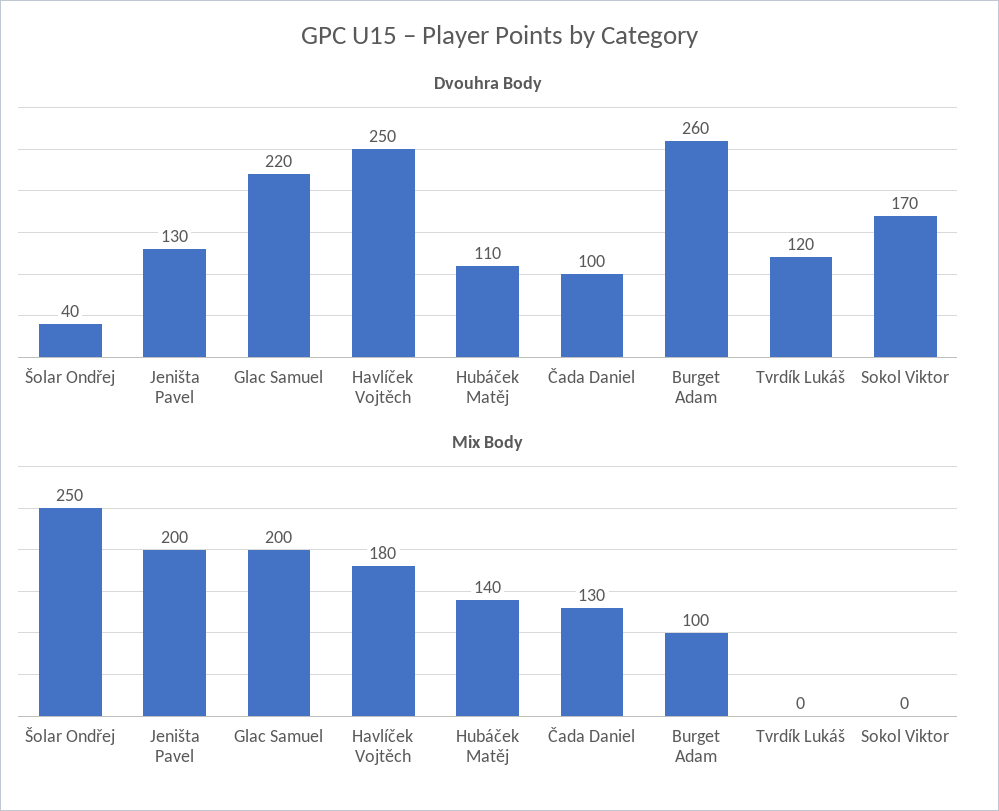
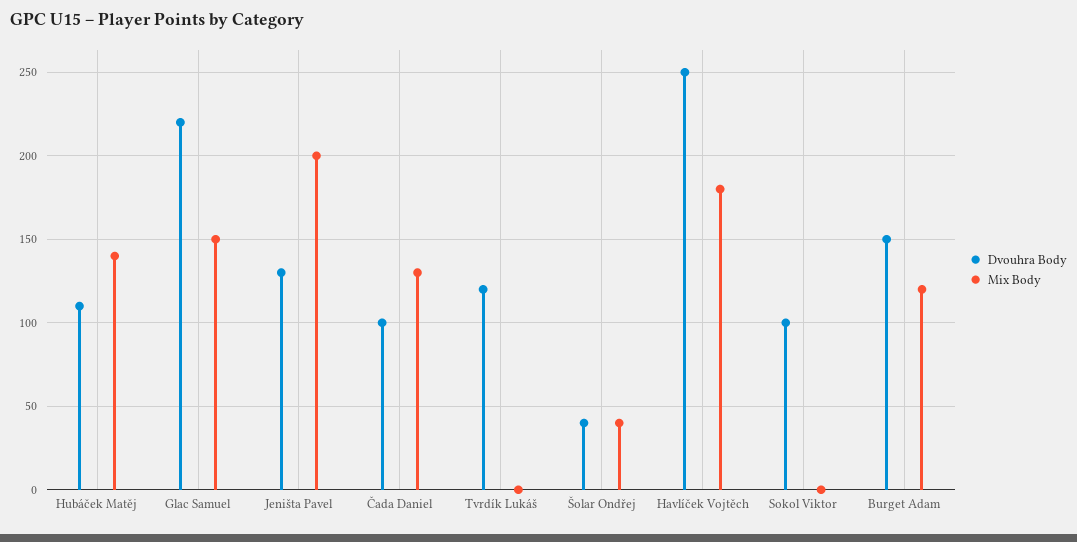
  {
    "Dvouhra Body": {
      "Šolar Ondřej": 40,
      "Jeništa Pavel": 130,
      "Glac Samuel": 220,
      "Havlíček Vojtěch": 250,
      "Hubáček Matěj": 110,
      "Čada Daniel": 100,
-     "Burget Adam": 260,
+     "Burget Adam": 150,
      "Tvrdík Lukáš": 120,
-     "Sokol Viktor": 170
+     "Sokol Viktor": 100
    },
    "Mix Body": {
-     "Šolar Ondřej": 250,
+     "Šolar Ondřej": 40,
      "Jeništa Pavel": 200,
-     "Glac Samuel": 200,
+     "Glac Samuel": 150,
      "Havlíček Vojtěch": 180,
      "Hubáček Matěj": 140,
      "Čada Daniel": 130,
-     "Burget Adam": 100,
+     "Burget Adam": 120,
      "Tvrdík Lukáš": 0,
      "Sokol Viktor": 0
    }
  }

